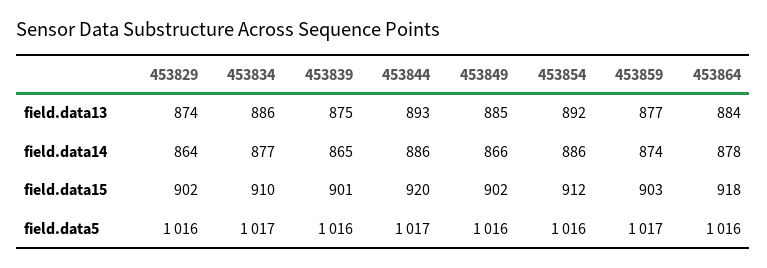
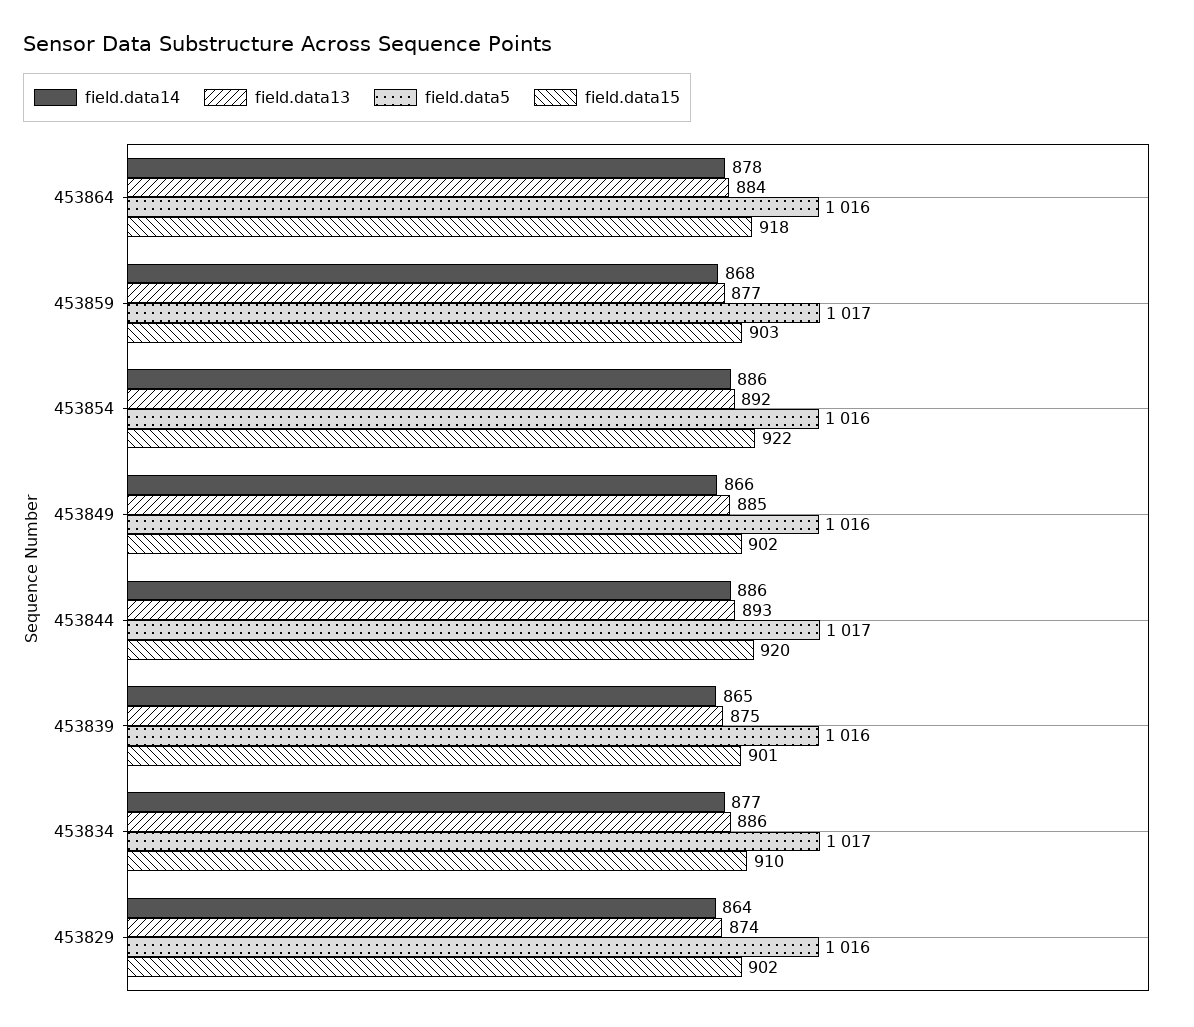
  {
    "field.data13": {
      "453829": 874,
      "453834": 886,
      "453839": 875,
      "453844": 893,
      "453849": 885,
      "453854": 892,
      "453859": 877,
      "453864": 884
    },
    "field.data14": {
      "453829": 864,
      "453834": 877,
      "453839": 865,
      "453844": 886,
      "453849": 866,
      "453854": 886,
-     "453859": 874,
+     "453859": 868,
      "453864": 878
    },
    "field.data15": {
      "453829": 902,
      "453834": 910,
      "453839": 901,
      "453844": 920,
      "453849": 902,
-     "453854": 912,
+     "453854": 922,
      "453859": 903,
      "453864": 918
    },
    "field.data5": {
      "453829": 1016,
      "453834": 1017,
      "453839": 1016,
      "453844": 1017,
      "453849": 1016,
      "453854": 1016,
      "453859": 1017,
      "453864": 1016
    }
  }

